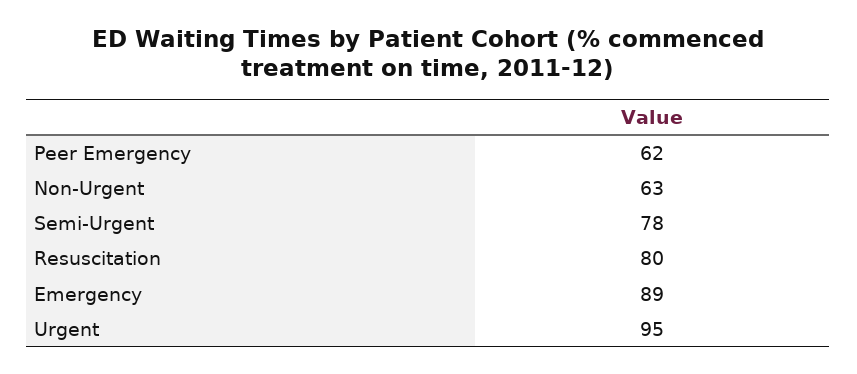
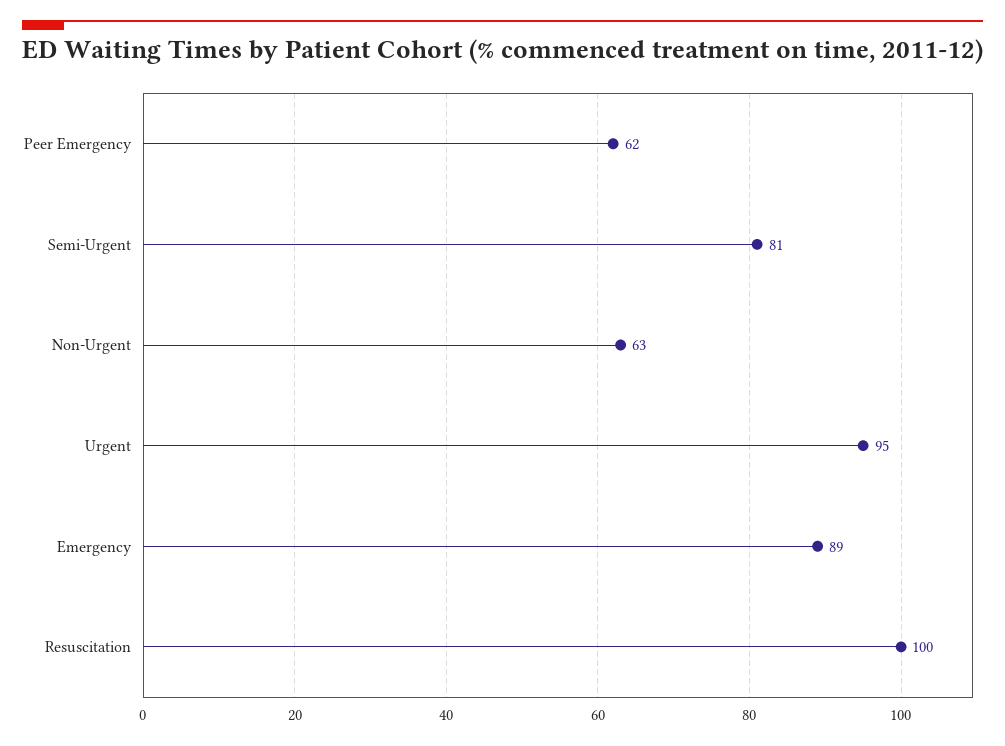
  {
    "Peer Emergency": 62,
    "Non-Urgent": 63,
-   "Semi-Urgent": 78,
+   "Semi-Urgent": 81,
-   "Resuscitation": 80,
+   "Resuscitation": 100,
    "Emergency": 89,
    "Urgent": 95
  }

